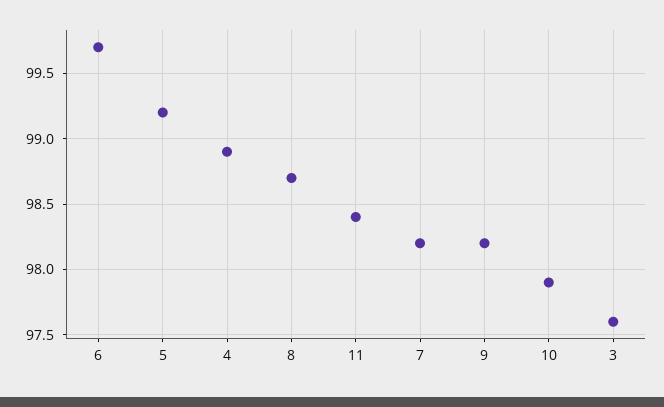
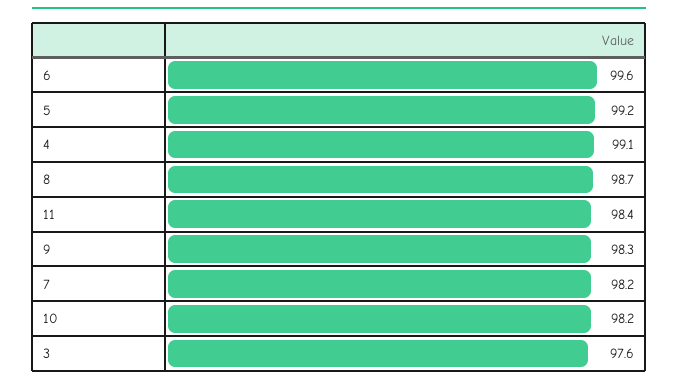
  {
-   "6": 99.7,
+   "6": 99.6,
    "5": 99.2,
-   "4": 98.9,
+   "4": 99.1,
    "8": 98.7,
    "11": 98.4,
    "7": 98.2,
-   "9": 98.2,
+   "9": 98.3,
-   "10": 97.9,
+   "10": 98.2,
    "3": 97.6
  }

